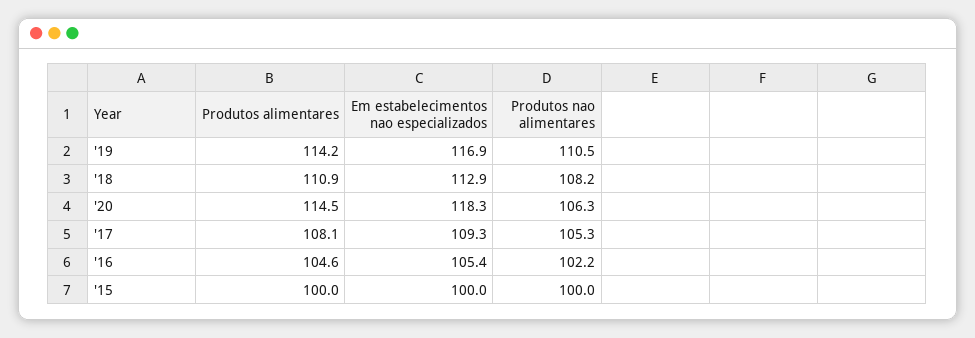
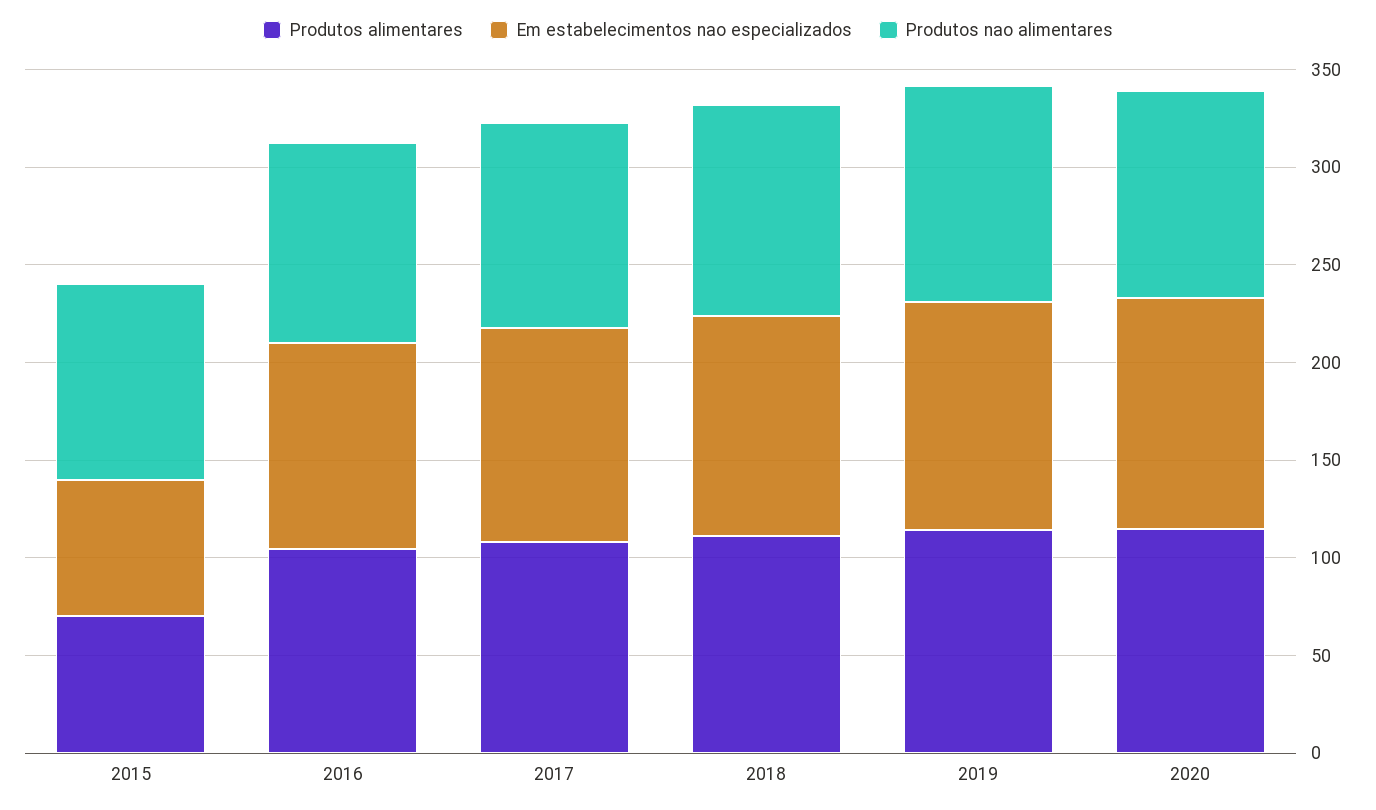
  {
    "Produtos alimentares": {
      "'19": 114.2,
      "'18": 110.9,
      "'20": 114.5,
      "'17": 108.1,
      "'16": 104.6,
-     "'15": 100
+     "'15": 70
    },
    "Em estabelecimentos nao especializados": {
      "'19": 116.9,
      "'18": 112.9,
      "'20": 118.3,
      "'17": 109.3,
      "'16": 105.4,
-     "'15": 100
+     "'15": 70
    },
    "Produtos nao alimentares": {
      "'19": 110.5,
      "'18": 108.2,
      "'20": 106.3,
      "'17": 105.3,
      "'16": 102.2,
      "'15": 100
    }
  }

